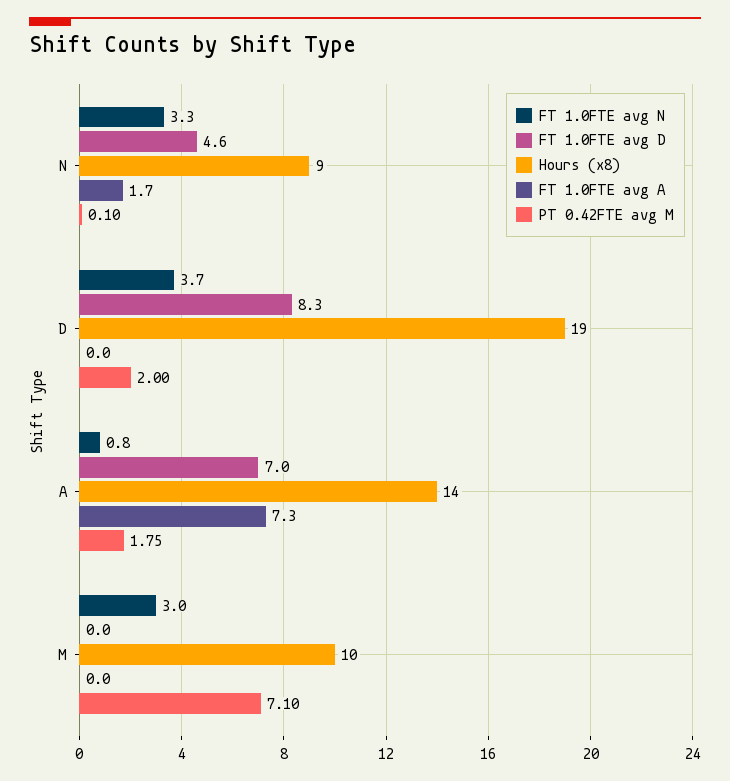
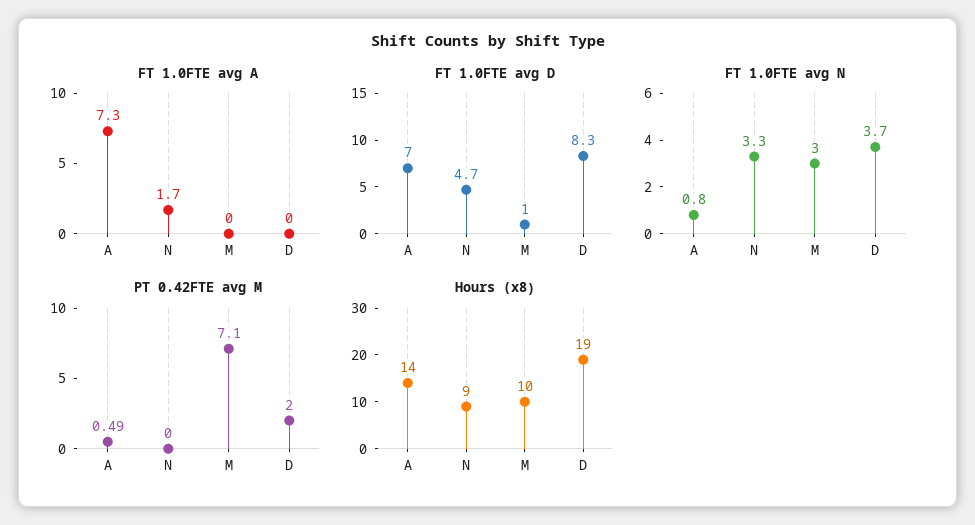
  {
    "FT 1.0FTE avg N": {
      "N": 3.3,
      "D": 3.7,
      "A": 0.8,
      "M": 3
    },
    "FT 1.0FTE avg D": {
-     "N": 4.6,
+     "N": 4.7,
      "D": 8.3,
      "A": 7,
-     "M": 0
+     "M": 1
    },
    "Hours (x8)": {
      "N": 9,
      "D": 19,
      "A": 14,
      "M": 10
    },
    "FT 1.0FTE avg A": {
      "N": 1.7,
      "D": 0,
      "A": 7.3,
      "M": 0
    },
    "PT 0.42FTE avg M": {
-     "N": 0.1,
+     "N": 0,
      "D": 2,
-     "A": 1.75,
+     "A": 0.49,
      "M": 7.1
    }
  }

